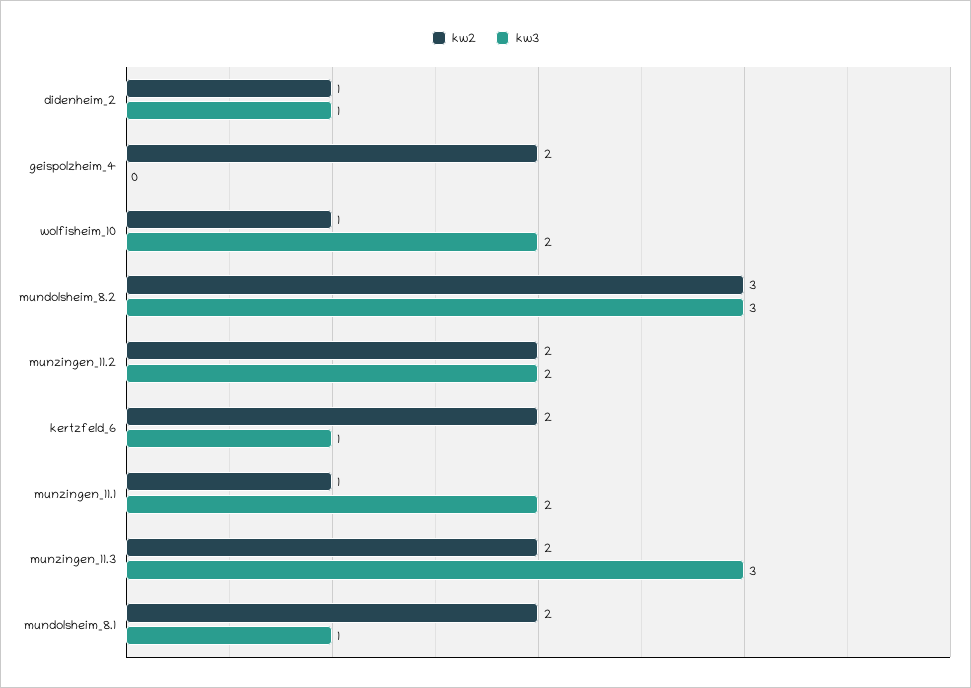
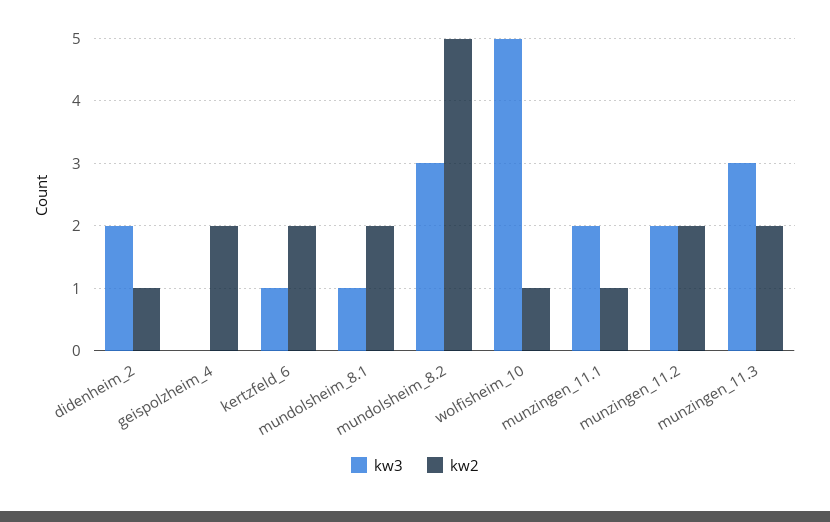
  {
    "kw2": {
      "didenheim_2": 1,
      "geispolzheim_4": 2,
      "wolfisheim_10": 1,
-     "mundolsheim_8.2": 3,
+     "mundolsheim_8.2": 5,
      "munzingen_11.2": 2,
      "kertzfeld_6": 2,
      "munzingen_11.1": 1,
      "munzingen_11.3": 2,
      "mundolsheim_8.1": 2
    },
    "kw3": {
-     "didenheim_2": 1,
+     "didenheim_2": 2,
      "geispolzheim_4": 0,
-     "wolfisheim_10": 2,
+     "wolfisheim_10": 5,
      "mundolsheim_8.2": 3,
      "munzingen_11.2": 2,
      "kertzfeld_6": 1,
      "munzingen_11.1": 2,
      "munzingen_11.3": 3,
      "mundolsheim_8.1": 1
    }
  }

